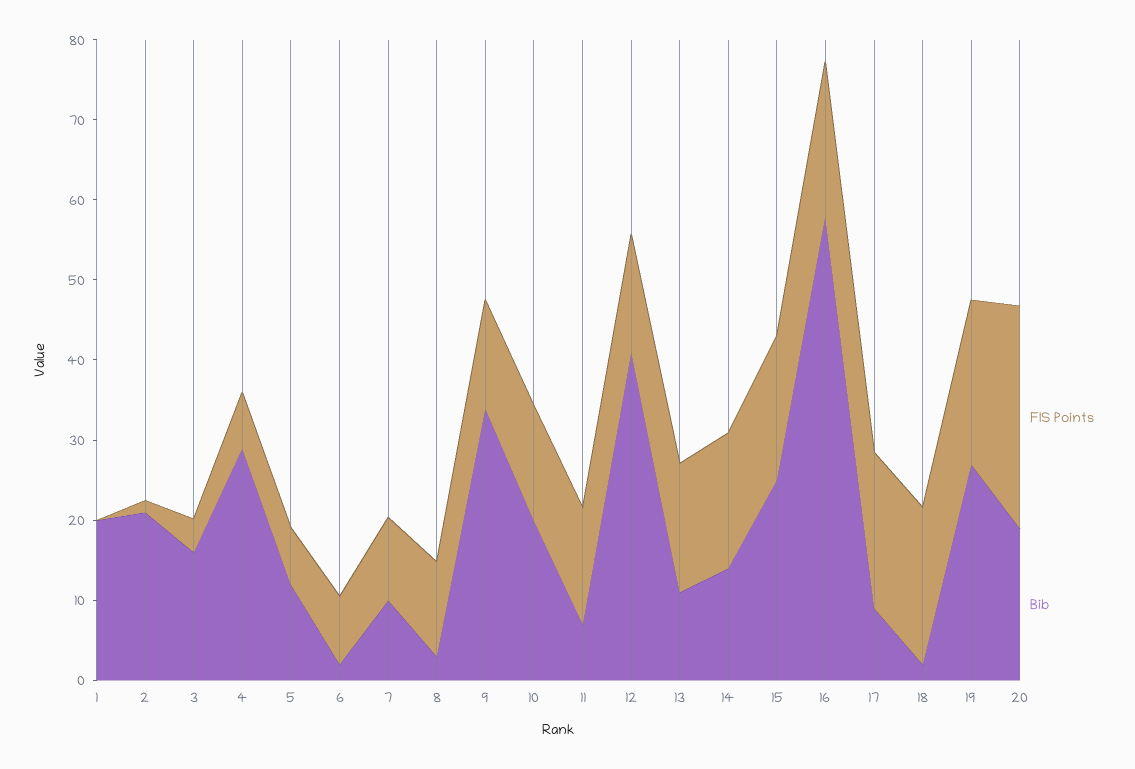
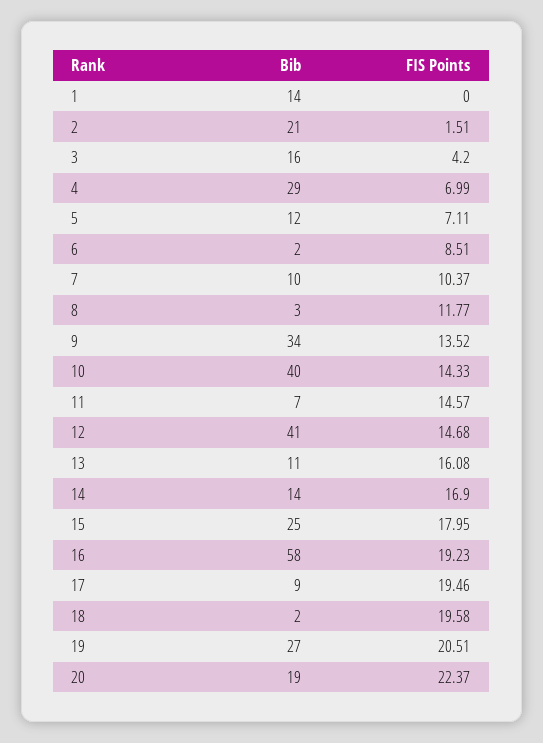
  {
    "FIS Points": {
      "1": 0,
      "2": 1.51,
      "3": 4.2,
      "4": 6.99,
      "5": 7.11,
      "6": 8.51,
      "7": 10.37,
      "8": 11.77,
      "9": 13.52,
      "10": 14.33,
      "11": 14.57,
      "12": 14.68,
      "13": 16.08,
      "14": 16.9,
      "15": 17.95,
      "16": 19.23,
      "17": 19.46,
      "18": 19.58,
      "19": 20.51,
-     "20": 28
+     "20": 22.37
    },
    "Bib": {
-     "1": 20,
+     "1": 14,
      "2": 21,
      "3": 16,
      "4": 29,
      "5": 12,
      "6": 2,
      "7": 10,
      "8": 3,
      "9": 34,
-     "10": 20,
+     "10": 40,
      "11": 7,
      "12": 41,
      "13": 11,
      "14": 14,
      "15": 25,
      "16": 58,
      "17": 9,
      "18": 2,
      "19": 27,
      "20": 19
    }
  }

